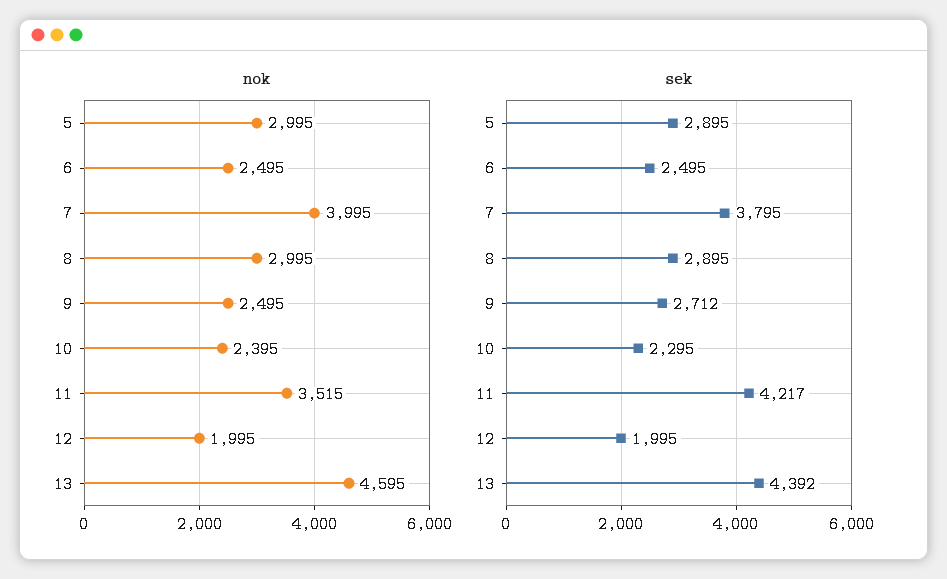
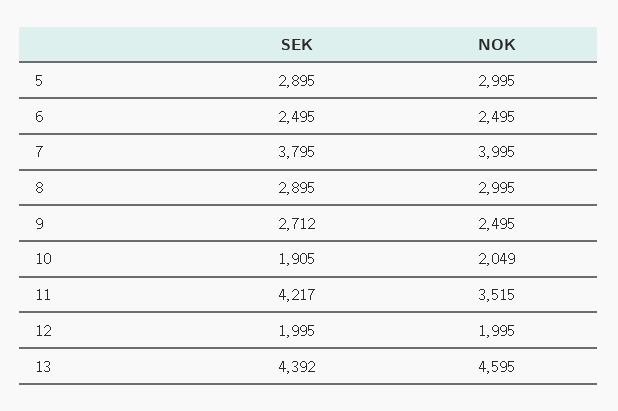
  {
    "nok": {
      "5": 2995,
      "6": 2495,
      "7": 3995,
      "8": 2995,
      "9": 2495,
-     "10": 2395,
+     "10": 2049,
      "11": 3515,
      "12": 1995,
      "13": 4595
    },
    "sek": {
      "5": 2895,
      "6": 2495,
      "7": 3795,
      "8": 2895,
      "9": 2712,
-     "10": 2295,
+     "10": 1905,
      "11": 4217,
      "12": 1995,
      "13": 4392
    }
  }

